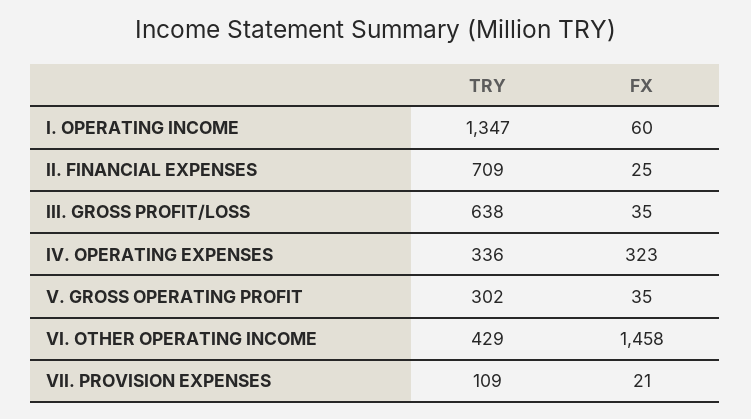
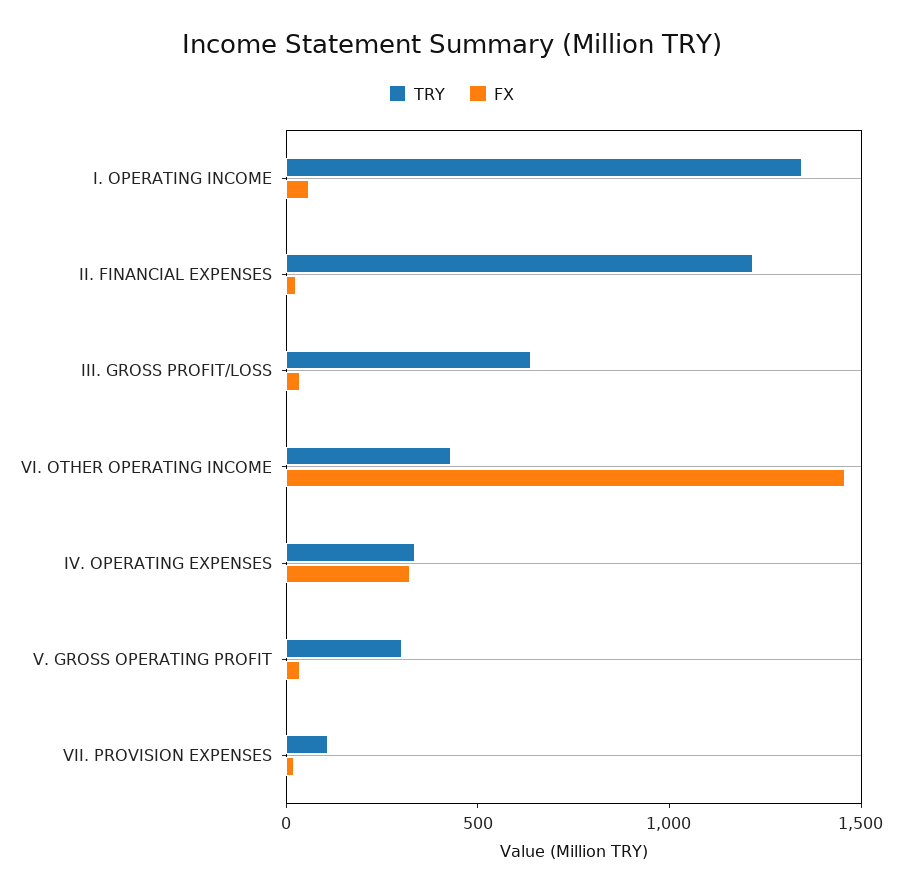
  {
    "TRY": {
      "I. OPERATING INCOME": 1347,
-     "II. FINANCIAL EXPENSES": 709,
+     "II. FINANCIAL EXPENSES": 1200,
      "III. GROSS PROFIT/LOSS": 638,
      "IV. OPERATING EXPENSES": 336,
      "V. GROSS OPERATING PROFIT": 302,
      "VI. OTHER OPERATING INCOME": 429,
      "VII. PROVISION EXPENSES": 109
    },
    "FX": {
      "I. OPERATING INCOME": 60,
      "II. FINANCIAL EXPENSES": 25,
      "III. GROSS PROFIT/LOSS": 35,
      "IV. OPERATING EXPENSES": 323,
      "V. GROSS OPERATING PROFIT": 35,
      "VI. OTHER OPERATING INCOME": 1458,
      "VII. PROVISION EXPENSES": 21
    }
  }

